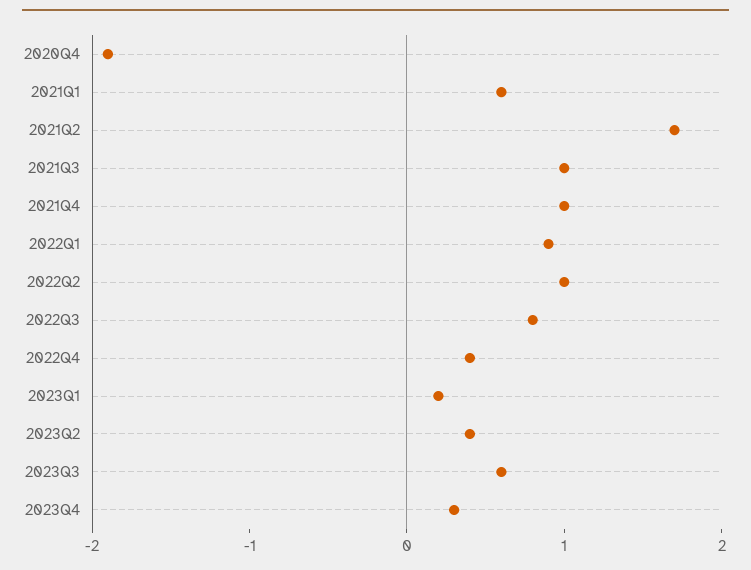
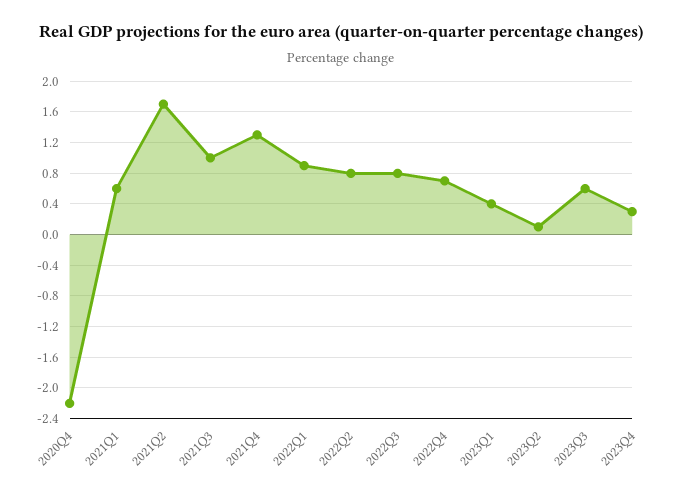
  {
-   "2020Q4": -1.9,
+   "2020Q4": -2.2,
    "2021Q1": 0.6,
    "2021Q2": 1.7,
    "2021Q3": 1,
-   "2021Q4": 1,
+   "2021Q4": 1.3,
    "2022Q1": 0.9,
-   "2022Q2": 1,
+   "2022Q2": 0.8,
    "2022Q3": 0.8,
-   "2022Q4": 0.4,
+   "2022Q4": 0.7,
-   "2023Q1": 0.2,
+   "2023Q1": 0.4,
-   "2023Q2": 0.4,
+   "2023Q2": 0.1,
    "2023Q3": 0.6,
    "2023Q4": 0.3
  }

